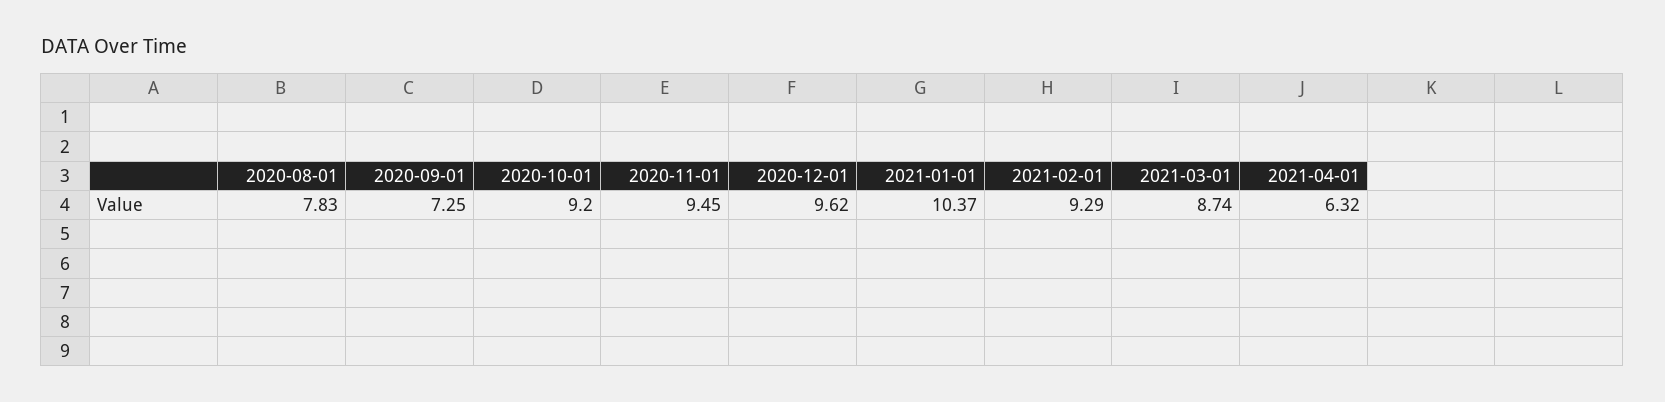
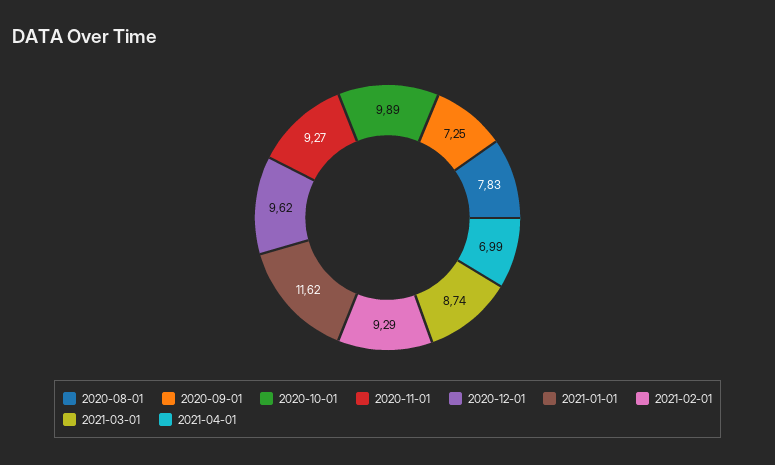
  {
    "2020-08-01": 7.83,
    "2020-09-01": 7.25,
-   "2020-10-01": 9.2,
+   "2020-10-01": 9.89,
-   "2020-11-01": 9.45,
+   "2020-11-01": 9.27,
    "2020-12-01": 9.62,
-   "2021-01-01": 10.37,
+   "2021-01-01": 11.62,
    "2021-02-01": 9.29,
    "2021-03-01": 8.74,
-   "2021-04-01": 6.32
+   "2021-04-01": 6.99
  }

